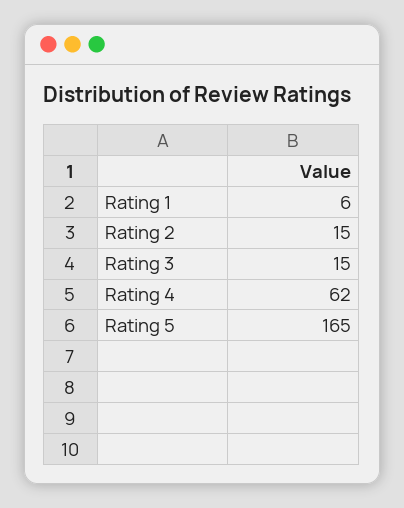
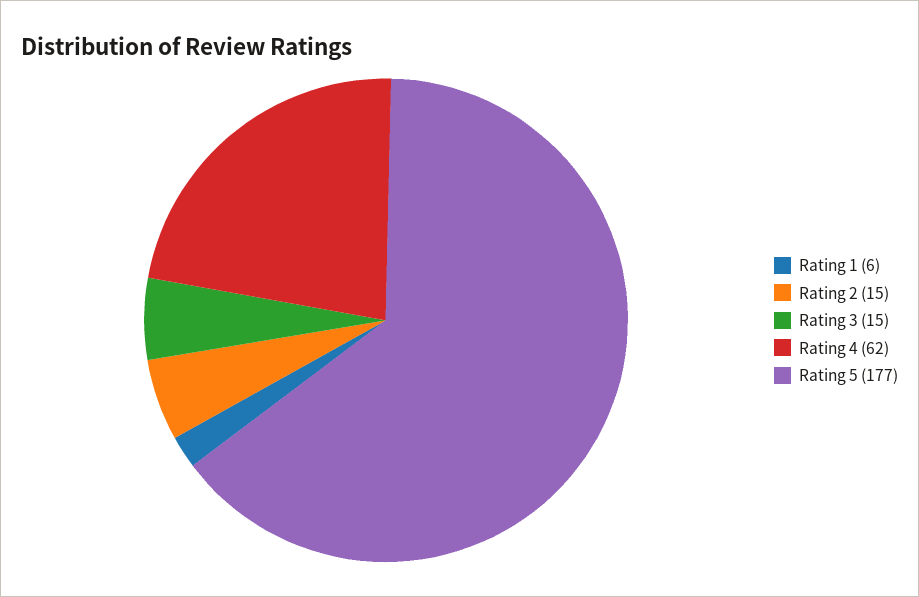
  {
    "Rating 1": 6,
    "Rating 2": 15,
    "Rating 3": 15,
    "Rating 4": 62,
-   "Rating 5": 165
+   "Rating 5": 177
  }

